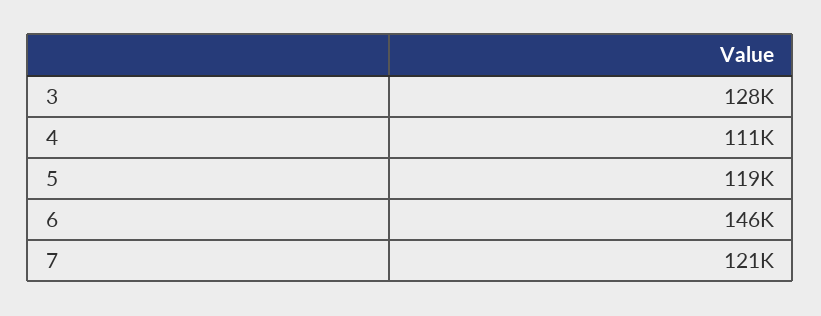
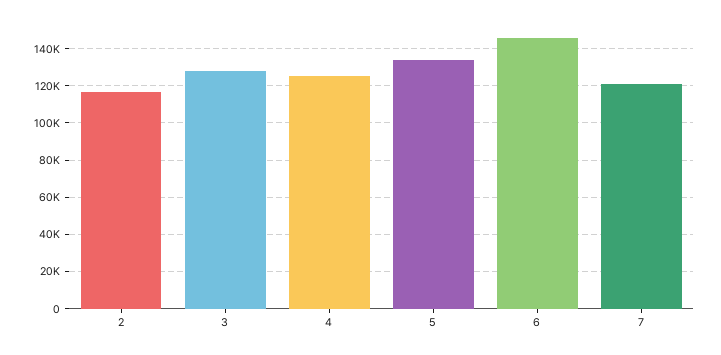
  {
    "3": 128000,
-   "4": 111000,
+   "4": 125000,
-   "5": 119000,
+   "5": 135000,
    "6": 146000,
-   "7": 121000
+   "7": 121000,
+   "2": 115000
  }

